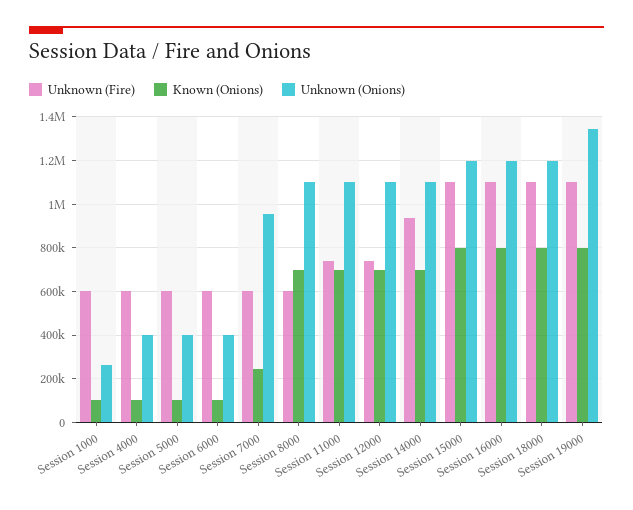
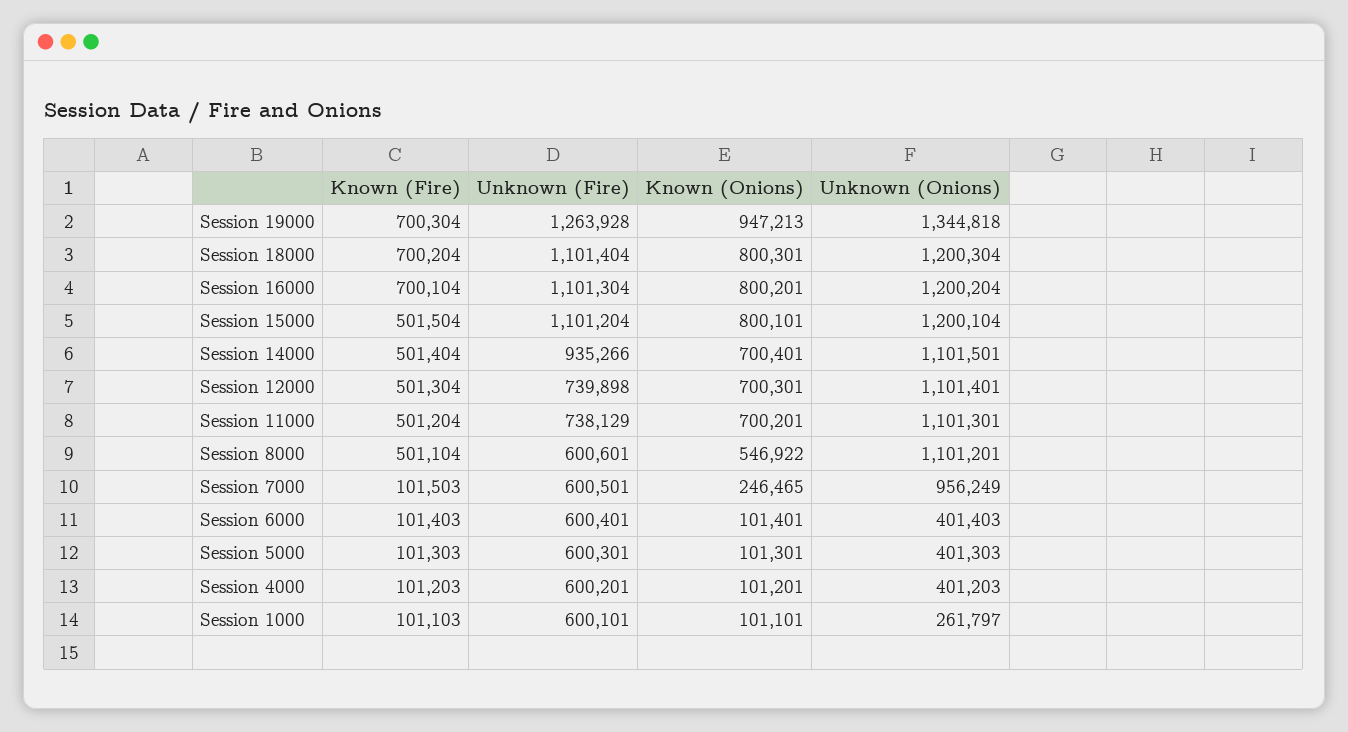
  {
    "Unknown (Fire)": {
      "Session 1000": 600101,
      "Session 4000": 600201,
      "Session 5000": 600301,
      "Session 6000": 600401,
      "Session 7000": 600501,
      "Session 8000": 600601,
      "Session 11000": 738129,
      "Session 12000": 739898,
      "Session 14000": 935266,
      "Session 15000": 1101204,
      "Session 16000": 1101304,
      "Session 18000": 1101404,
-     "Session 19000": 1100000
+     "Session 19000": 1263928
    },
    "Known (Onions)": {
      "Session 1000": 101101,
      "Session 4000": 101201,
      "Session 5000": 101301,
      "Session 6000": 101401,
      "Session 7000": 246465,
-     "Session 8000": 700000,
+     "Session 8000": 546922,
      "Session 11000": 700201,
      "Session 12000": 700301,
      "Session 14000": 700401,
      "Session 15000": 800101,
      "Session 16000": 800201,
      "Session 18000": 800301,
-     "Session 19000": 800000
+     "Session 19000": 947213
    },
    "Unknown (Onions)": {
      "Session 1000": 261797,
      "Session 4000": 401203,
      "Session 5000": 401303,
      "Session 6000": 401403,
      "Session 7000": 956249,
      "Session 8000": 1101201,
      "Session 11000": 1101301,
      "Session 12000": 1101401,
      "Session 14000": 1101501,
      "Session 15000": 1200104,
      "Session 16000": 1200204,
      "Session 18000": 1200304,
      "Session 19000": 1344818
-   }
+   },
+   "Known (Fire)": {
+     "Session 19000": 700304,
+     "Session 18000": 700204,
+     "Session 16000": 700104,
+     "Session 15000": 501504,
+     "Session 14000": 501404,
+     "Session 12000": 501304,
+     "Session 11000": 501204,
+     "Session 8000": 501104,
+     "Session 7000": 101503,
+     "Session 6000": 101403,
+     "Session 5000": 101303,
+     "Session 4000": 101203,
+     "Session 1000": 101103
+   }
  }

